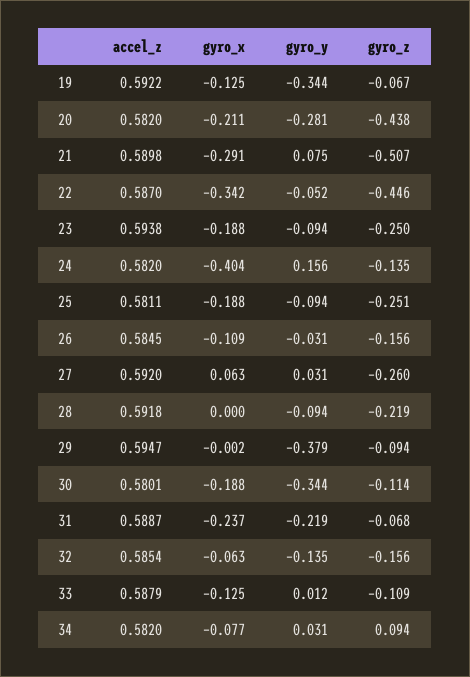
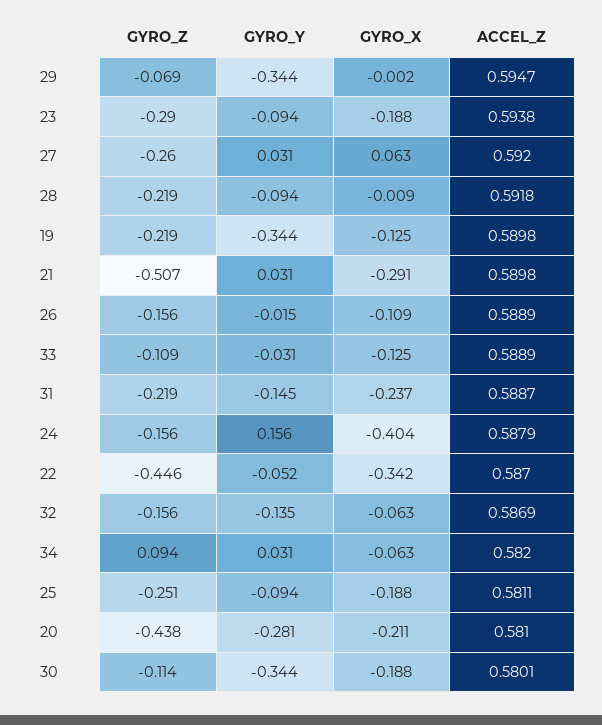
  {
    "accel_z": {
-     "19": 0.5922,
+     "19": 0.5898,
-     "20": 0.582,
+     "20": 0.581,
      "21": 0.5898,
      "22": 0.587,
      "23": 0.5938,
-     "24": 0.582,
+     "24": 0.5879,
      "25": 0.5811,
-     "26": 0.5845,
+     "26": 0.5889,
      "27": 0.592,
      "28": 0.5918,
      "29": 0.5947,
      "30": 0.5801,
      "31": 0.5887,
-     "32": 0.5854,
+     "32": 0.5869,
-     "33": 0.5879,
+     "33": 0.5889,
      "34": 0.582
    },
    "gyro_x": {
      "19": -0.125,
      "20": -0.211,
      "21": -0.291,
      "22": -0.342,
      "23": -0.188,
      "24": -0.404,
      "25": -0.188,
      "26": -0.109,
      "27": 0.063,
-     "28": 0,
+     "28": -0.009,
      "29": -0.002,
      "30": -0.188,
      "31": -0.237,
      "32": -0.063,
      "33": -0.125,
-     "34": -0.077
+     "34": -0.063
    },
    "gyro_y": {
      "19": -0.344,
      "20": -0.281,
-     "21": 0.075,
+     "21": 0.031,
      "22": -0.052,
      "23": -0.094,
      "24": 0.156,
      "25": -0.094,
-     "26": -0.031,
+     "26": -0.015,
      "27": 0.031,
      "28": -0.094,
-     "29": -0.379,
+     "29": -0.344,
      "30": -0.344,
-     "31": -0.219,
+     "31": -0.145,
      "32": -0.135,
-     "33": 0.012,
+     "33": -0.031,
      "34": 0.031
    },
    "gyro_z": {
-     "19": -0.067,
+     "19": -0.219,
      "20": -0.438,
      "21": -0.507,
      "22": -0.446,
-     "23": -0.25,
+     "23": -0.29,
-     "24": -0.135,
+     "24": -0.156,
      "25": -0.251,
      "26": -0.156,
      "27": -0.26,
      "28": -0.219,
-     "29": -0.094,
+     "29": -0.069,
      "30": -0.114,
-     "31": -0.068,
+     "31": -0.219,
      "32": -0.156,
      "33": -0.109,
      "34": 0.094
    }
  }

